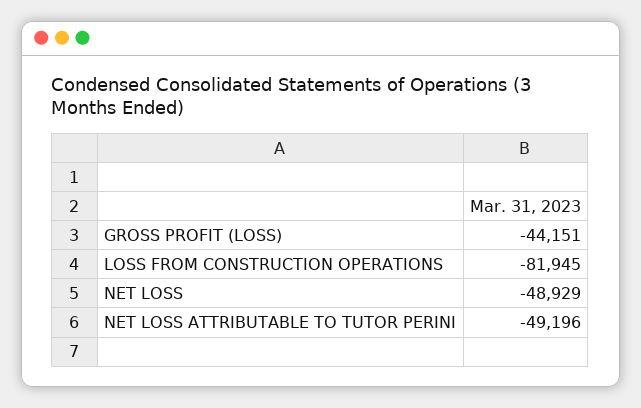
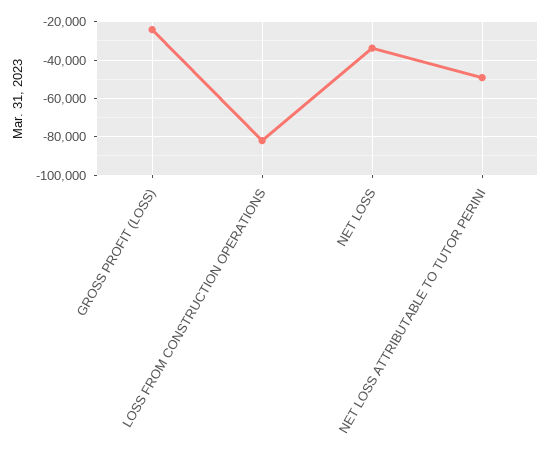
  {
-   "GROSS PROFIT (LOSS)": -44151,
+   "GROSS PROFIT (LOSS)": -25000,
    "LOSS FROM CONSTRUCTION OPERATIONS": -81945,
-   "NET LOSS": -48929,
+   "NET LOSS": -35000,
    "NET LOSS ATTRIBUTABLE TO TUTOR PERINI": -49196
  }

